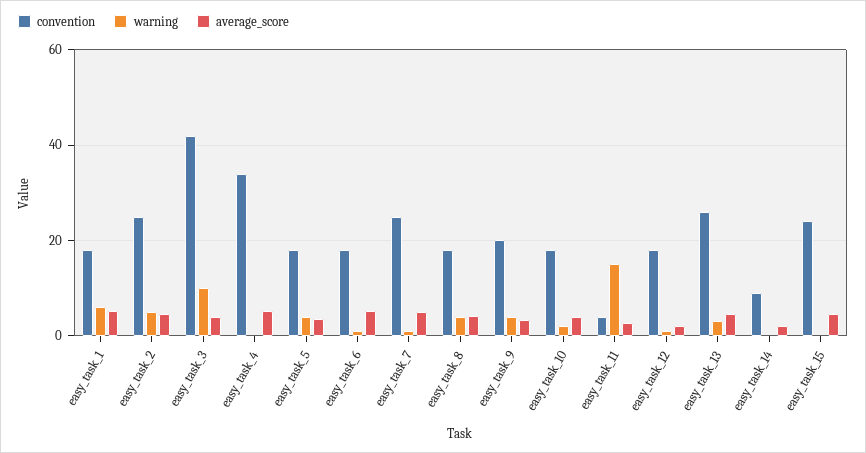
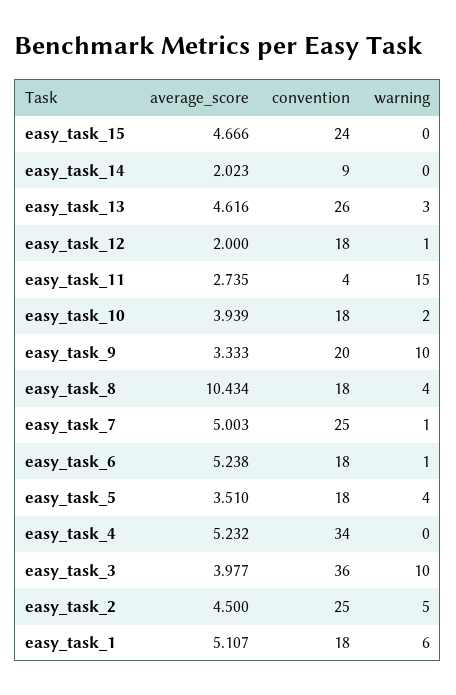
  {
    "convention": {
      "easy_task_1": 18,
      "easy_task_2": 25,
-     "easy_task_3": 42,
+     "easy_task_3": 36,
      "easy_task_4": 34,
      "easy_task_5": 18,
      "easy_task_6": 18,
      "easy_task_7": 25,
      "easy_task_8": 18,
      "easy_task_9": 20,
      "easy_task_10": 18,
      "easy_task_11": 4,
      "easy_task_12": 18,
      "easy_task_13": 26,
      "easy_task_14": 9,
      "easy_task_15": 24
    },
    "warning": {
      "easy_task_1": 6,
      "easy_task_2": 5,
      "easy_task_3": 10,
      "easy_task_4": 0,
      "easy_task_5": 4,
      "easy_task_6": 1,
      "easy_task_7": 1,
      "easy_task_8": 4,
-     "easy_task_9": 4,
+     "easy_task_9": 10,
      "easy_task_10": 2,
      "easy_task_11": 15,
      "easy_task_12": 1,
      "easy_task_13": 3,
      "easy_task_14": 0,
      "easy_task_15": 0
    },
    "average_score": {
      "easy_task_1": 5.107,
      "easy_task_2": 4.5,
      "easy_task_3": 3.977,
      "easy_task_4": 5.232,
      "easy_task_5": 3.51,
      "easy_task_6": 5.238,
      "easy_task_7": 5.003,
-     "easy_task_8": 4,
+     "easy_task_8": 10.434,
      "easy_task_9": 3.333,
      "easy_task_10": 3.939,
      "easy_task_11": 2.735,
      "easy_task_12": 2,
      "easy_task_13": 4.616,
      "easy_task_14": 2.023,
      "easy_task_15": 4.666
    }
  }

